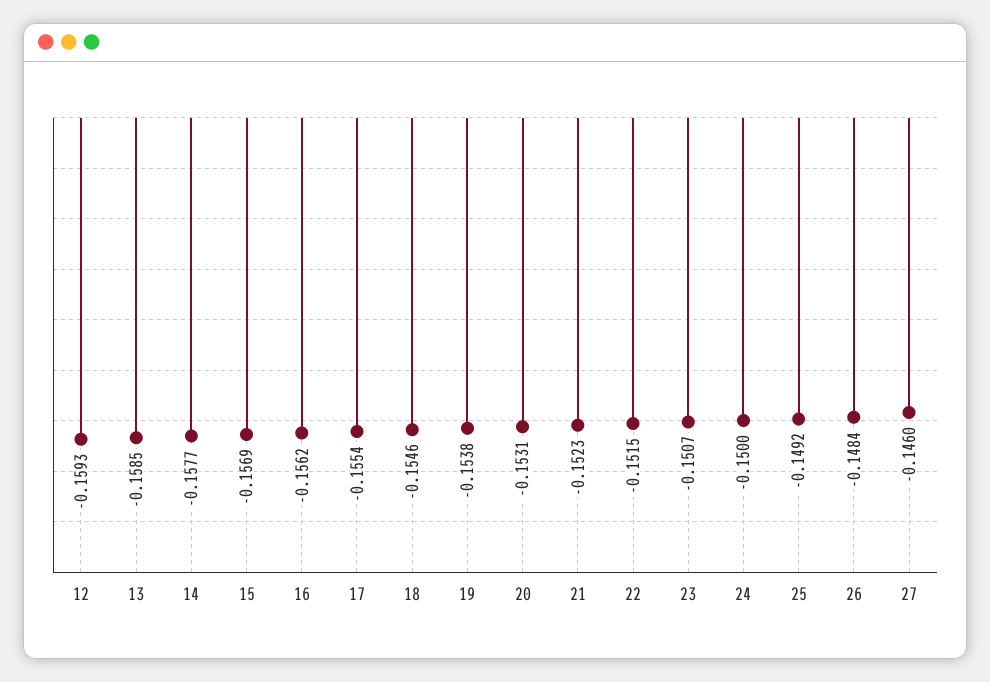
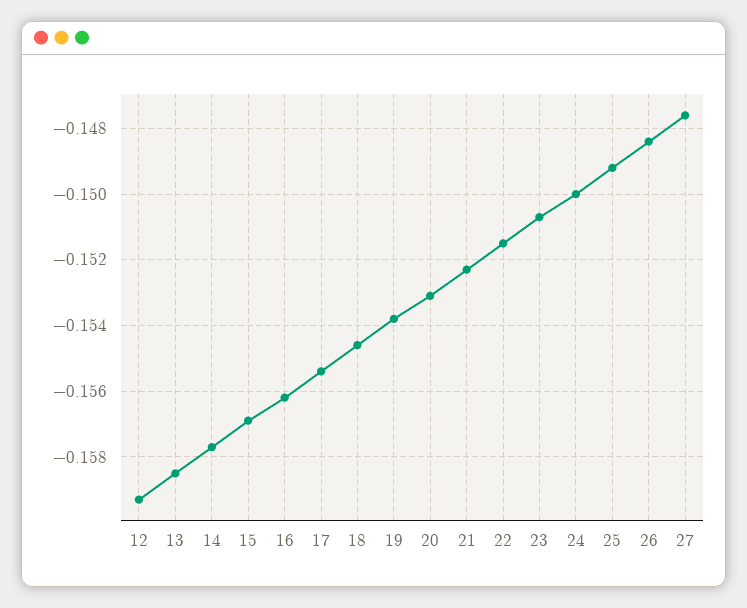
  {
    "12": -0.1593,
    "13": -0.1585,
    "14": -0.1577,
    "15": -0.1569,
    "16": -0.1562,
    "17": -0.1554,
    "18": -0.1546,
    "19": -0.1538,
    "20": -0.1531,
    "21": -0.1523,
    "22": -0.1515,
    "23": -0.1507,
    "24": -0.15,
    "25": -0.1492,
    "26": -0.1484,
-   "27": -0.146
+   "27": -0.1475
  }

